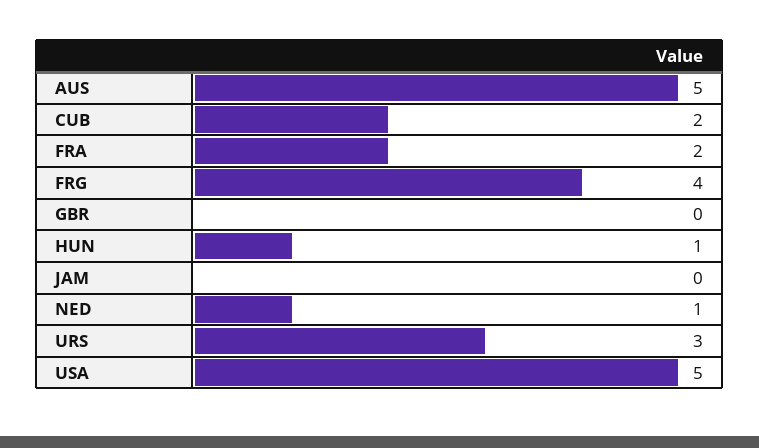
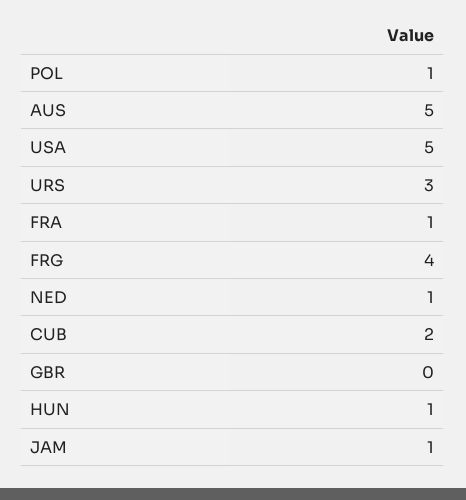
  {
    "AUS": 5,
    "CUB": 2,
-   "FRA": 2,
+   "FRA": 1,
    "FRG": 4,
    "GBR": 0,
    "HUN": 1,
-   "JAM": 0,
+   "JAM": 1,
    "NED": 1,
    "URS": 3,
-   "USA": 5
+   "USA": 5,
+   "POL": 1
  }

